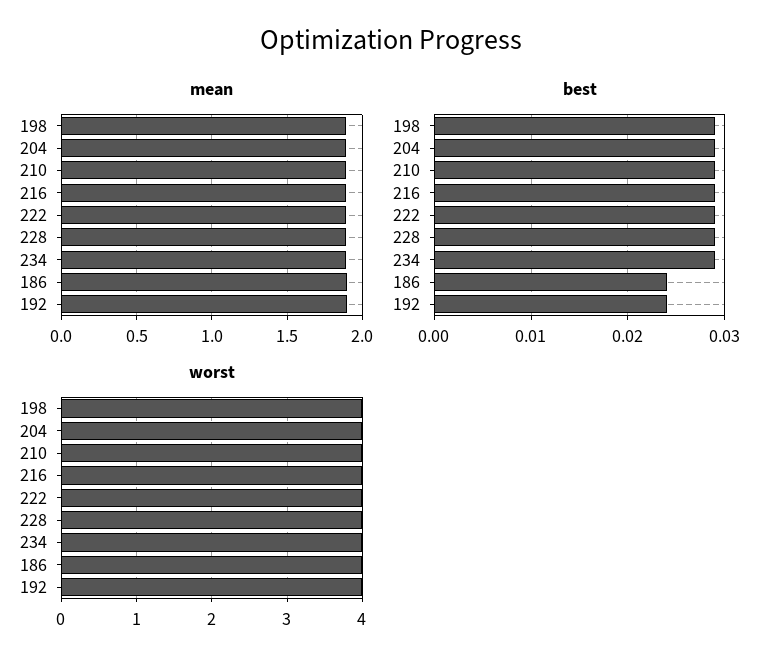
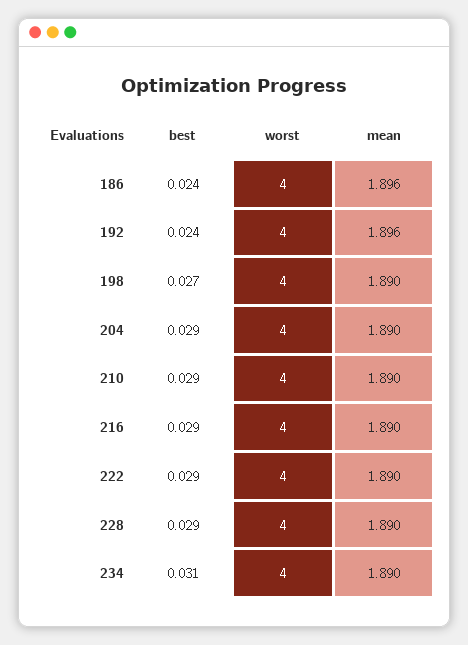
  {
    "mean": {
      "198": 1.89,
      "204": 1.89,
      "210": 1.89,
      "216": 1.89,
      "222": 1.89,
      "228": 1.89,
      "234": 1.89,
      "186": 1.896,
      "192": 1.896
    },
    "best": {
-     "198": 0.029,
+     "198": 0.027,
      "204": 0.029,
      "210": 0.029,
      "216": 0.029,
      "222": 0.029,
      "228": 0.029,
-     "234": 0.029,
+     "234": 0.031,
      "186": 0.024,
      "192": 0.024
    },
    "worst": {
      "198": 4,
      "204": 4,
      "210": 4,
      "216": 4,
      "222": 4,
      "228": 4,
      "234": 4,
      "186": 4,
      "192": 4
    }
  }

